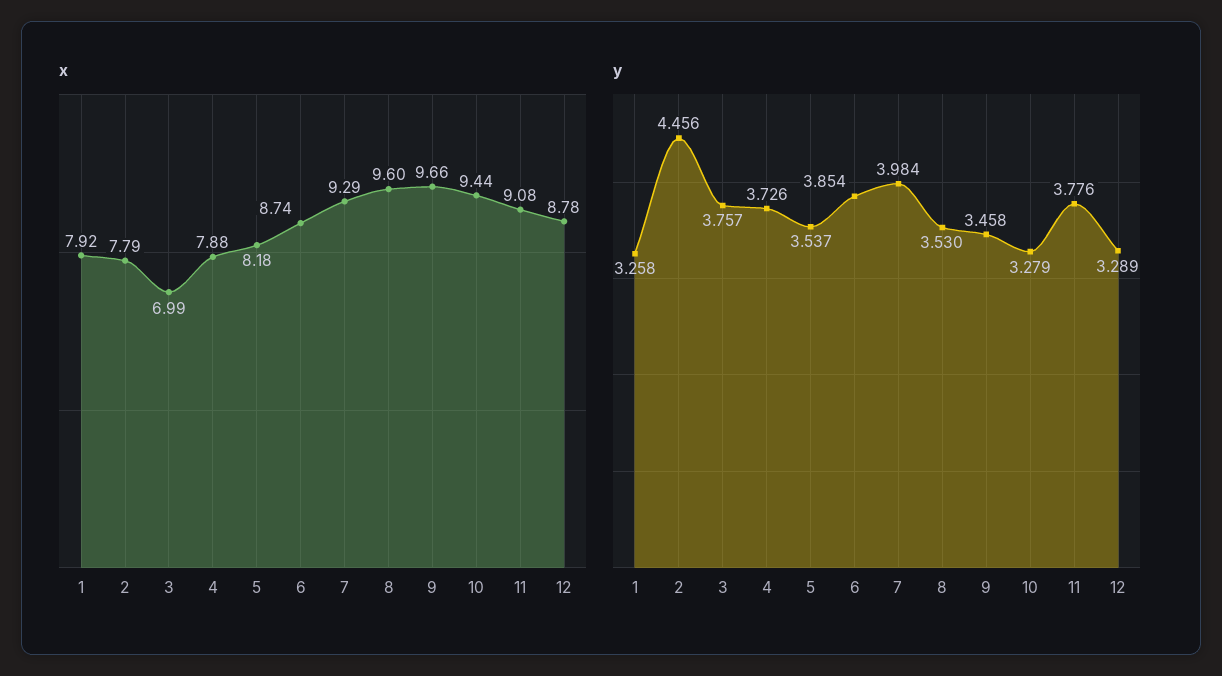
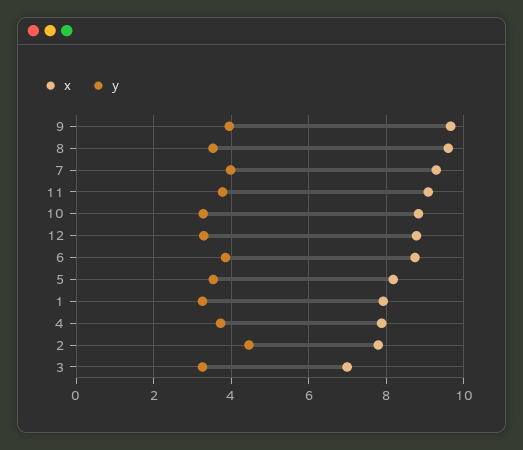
  {
    "x": {
      "1": 7.92,
      "2": 7.79,
      "3": 6.99,
      "4": 7.88,
      "5": 8.18,
      "6": 8.74,
      "7": 9.29,
      "8": 9.6,
      "9": 9.66,
-     "10": 9.44,
+     "10": 8.8,
      "11": 9.08,
      "12": 8.78
    },
    "y": {
      "1": 3.258,
      "2": 4.456,
-     "3": 3.757,
+     "3": 3.2,
      "4": 3.726,
      "5": 3.537,
      "6": 3.854,
      "7": 3.984,
      "8": 3.53,
-     "9": 3.458,
+     "9": 4,
      "10": 3.279,
      "11": 3.776,
      "12": 3.289
    }
  }

